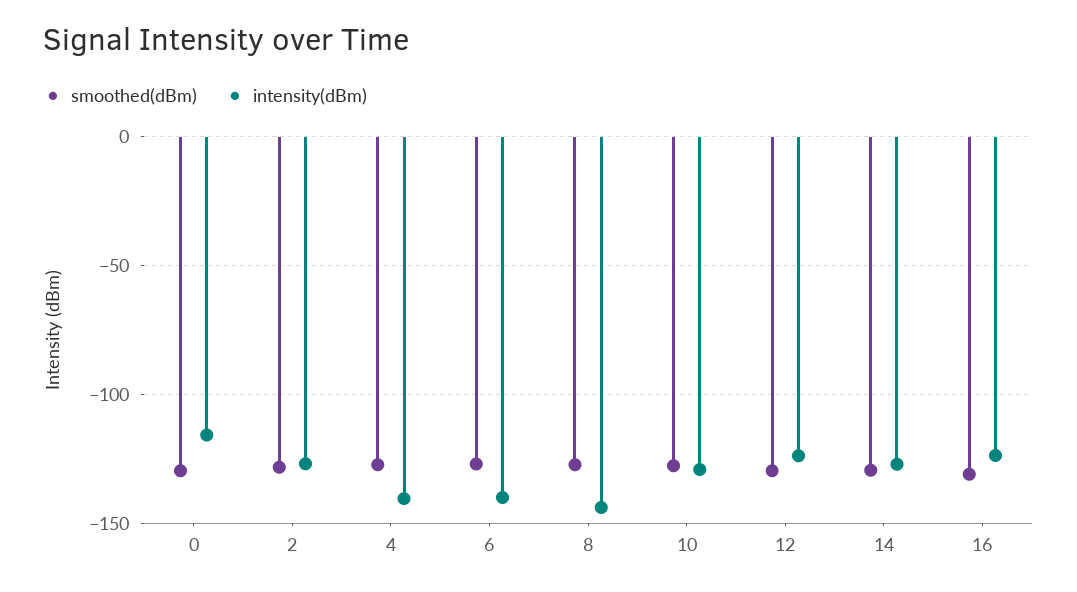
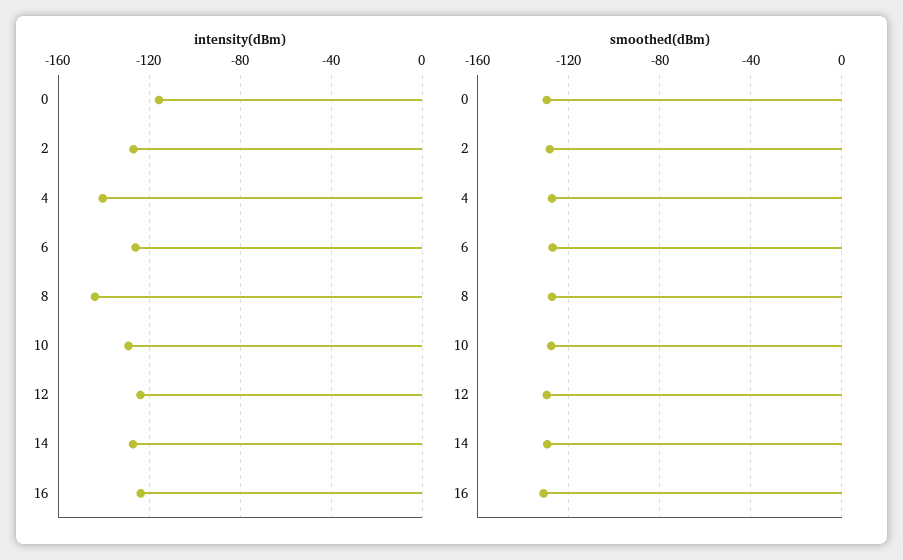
  {
    "smoothed(dBm)": {
      "0": -130,
      "2": -130,
      "4": -125,
      "6": -125,
      "8": -125,
      "10": -130,
      "12": -130,
      "14": -130,
      "16": -130
    },
    "intensity(dBm)": {
      "0": -115,
      "2": -125,
      "4": -140,
-     "6": -140,
+     "6": -125,
      "8": -145,
      "10": -130,
      "12": -125,
      "14": -125,
      "16": -125
    }
  }

